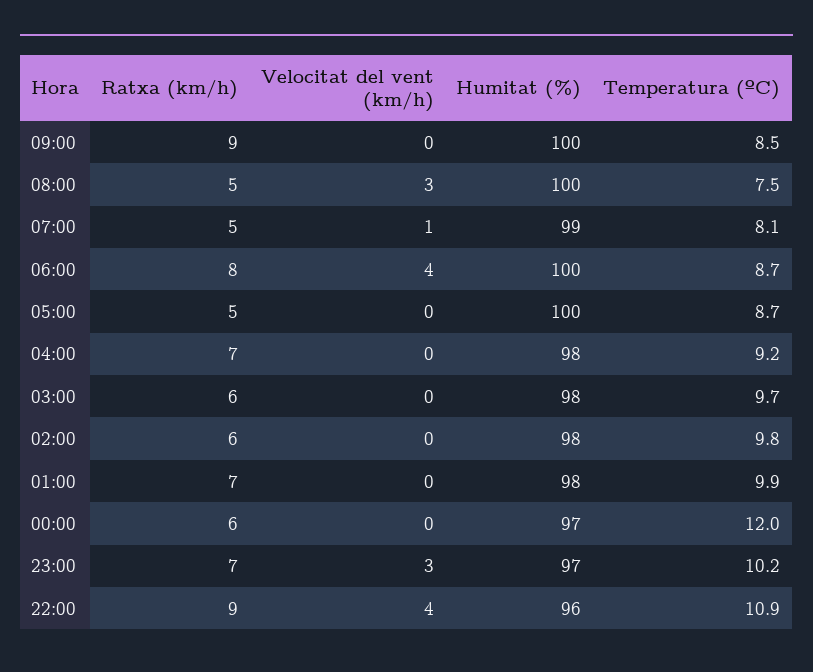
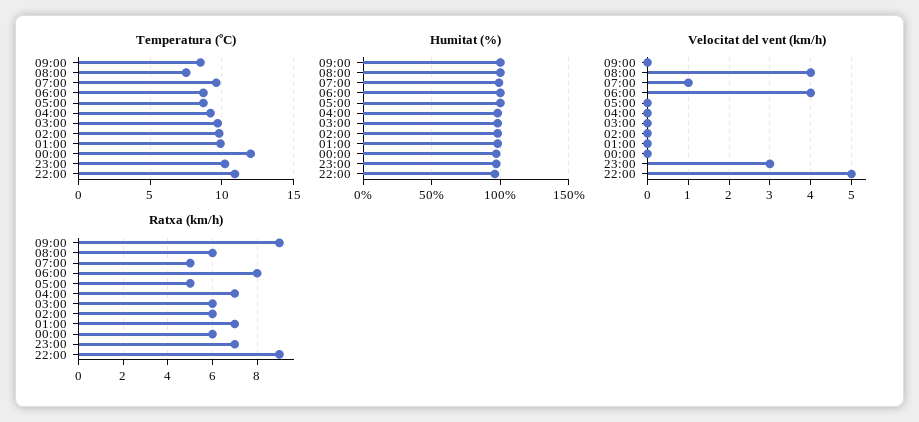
  {
    "Ratxa (km/h)": {
      "09:00": 9,
-     "08:00": 5,
+     "08:00": 6,
      "07:00": 5,
      "06:00": 8,
      "05:00": 5,
      "04:00": 7,
      "03:00": 6,
      "02:00": 6,
      "01:00": 7,
      "00:00": 6,
      "23:00": 7,
      "22:00": 9
    },
    "Velocitat del vent (km/h)": {
      "09:00": 0,
-     "08:00": 3,
+     "08:00": 4,
      "07:00": 1,
      "06:00": 4,
      "05:00": 0,
      "04:00": 0,
      "03:00": 0,
      "02:00": 0,
      "01:00": 0,
      "00:00": 0,
      "23:00": 3,
-     "22:00": 4
+     "22:00": 5
    },
    "Humitat (%)": {
      "09:00": 100,
      "08:00": 100,
      "07:00": 99,
      "06:00": 100,
      "05:00": 100,
      "04:00": 98,
      "03:00": 98,
      "02:00": 98,
      "01:00": 98,
      "00:00": 97,
      "23:00": 97,
      "22:00": 96
    },
    "Temperatura (ºC)": {
      "09:00": 8.5,
      "08:00": 7.5,
-     "07:00": 8.1,
+     "07:00": 9.5,
      "06:00": 8.7,
      "05:00": 8.7,
      "04:00": 9.2,
      "03:00": 9.7,
      "02:00": 9.8,
      "01:00": 9.9,
      "00:00": 12,
      "23:00": 10.2,
      "22:00": 10.9
    }
  }

